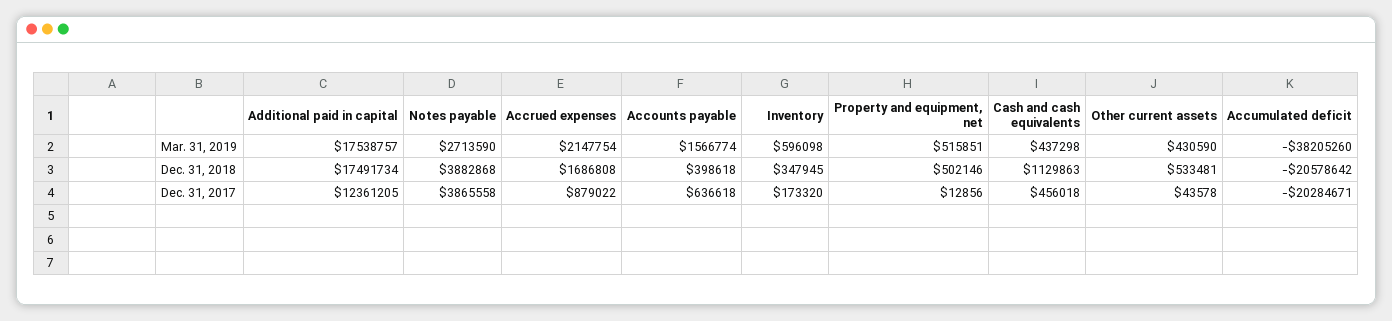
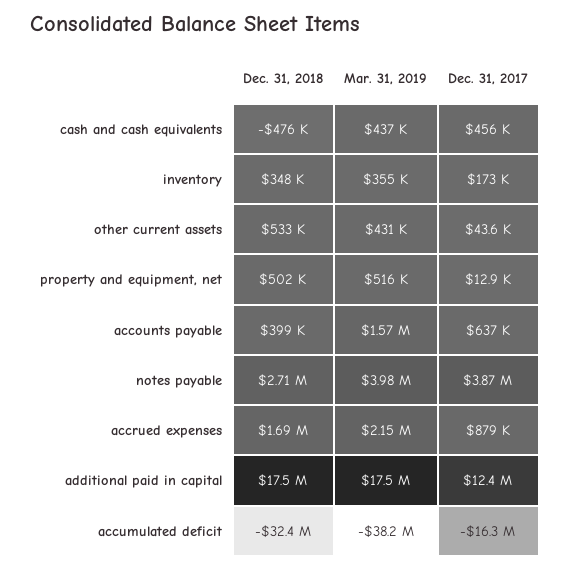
  {
    "Additional paid in capital": {
      "Mar. 31, 2019": 17538757,
      "Dec. 31, 2018": 17491734,
      "Dec. 31, 2017": 12361205
    },
    "Notes payable": {
-     "Mar. 31, 2019": 2713590,
+     "Mar. 31, 2019": 3980000,
-     "Dec. 31, 2018": 3882868,
+     "Dec. 31, 2018": 2710000,
      "Dec. 31, 2017": 3865558
    },
    "Accrued expenses": {
      "Mar. 31, 2019": 2147754,
      "Dec. 31, 2018": 1686808,
      "Dec. 31, 2017": 879022
    },
    "Accounts payable": {
      "Mar. 31, 2019": 1566774,
      "Dec. 31, 2018": 398618,
      "Dec. 31, 2017": 636618
    },
    "Inventory": {
-     "Mar. 31, 2019": 596098,
+     "Mar. 31, 2019": 355000,
      "Dec. 31, 2018": 347945,
      "Dec. 31, 2017": 173320
    },
    "Property and equipment, net": {
      "Mar. 31, 2019": 515851,
      "Dec. 31, 2018": 502146,
      "Dec. 31, 2017": 12856
    },
    "Cash and cash equivalents": {
      "Mar. 31, 2019": 437298,
-     "Dec. 31, 2018": 1129863,
+     "Dec. 31, 2018": -476000,
      "Dec. 31, 2017": 456018
    },
    "Other current assets": {
      "Mar. 31, 2019": 430590,
      "Dec. 31, 2018": 533481,
      "Dec. 31, 2017": 43578
    },
    "Accumulated deficit": {
      "Mar. 31, 2019": -38205260,
-     "Dec. 31, 2018": -20578642,
+     "Dec. 31, 2018": -32400000,
-     "Dec. 31, 2017": -20284671
+     "Dec. 31, 2017": -16300000
    }
  }

